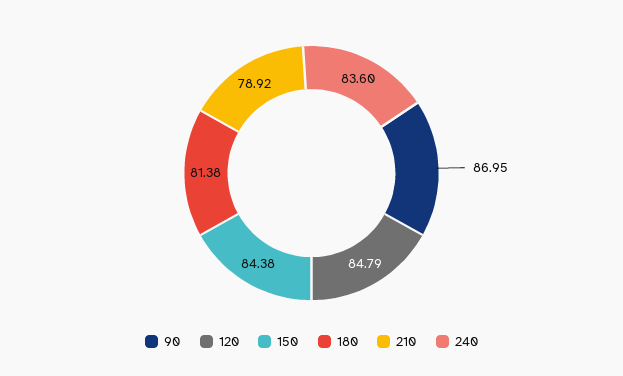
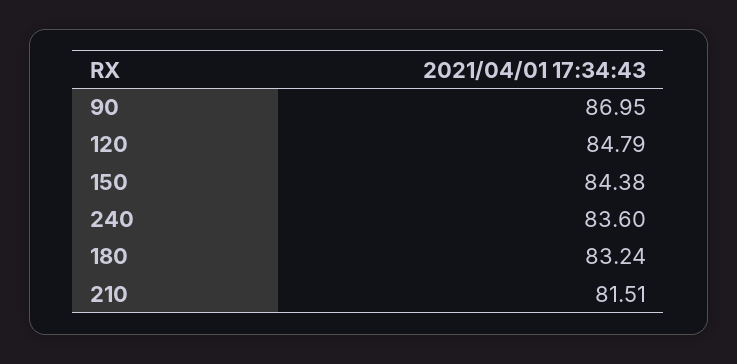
  {
    "90": 86.95,
    "120": 84.79,
    "150": 84.38,
-   "180": 81.38,
+   "180": 83.24,
-   "210": 78.92,
+   "210": 81.51,
    "240": 83.6
  }

